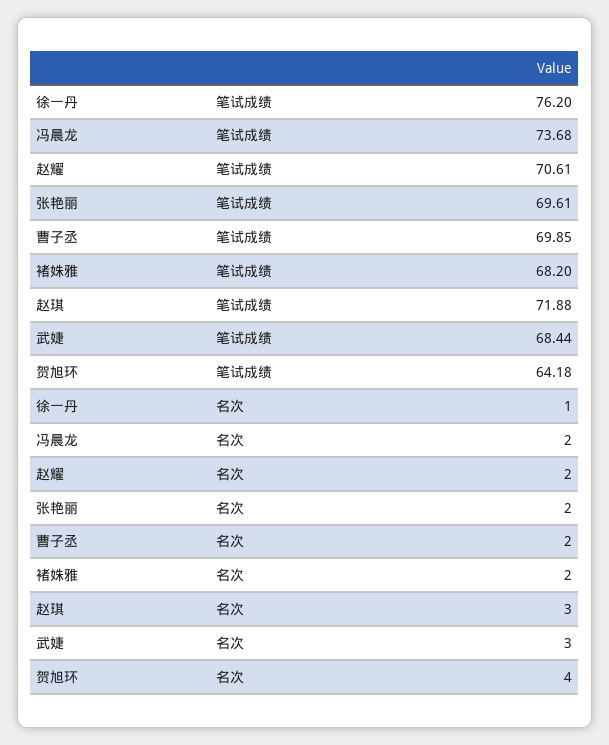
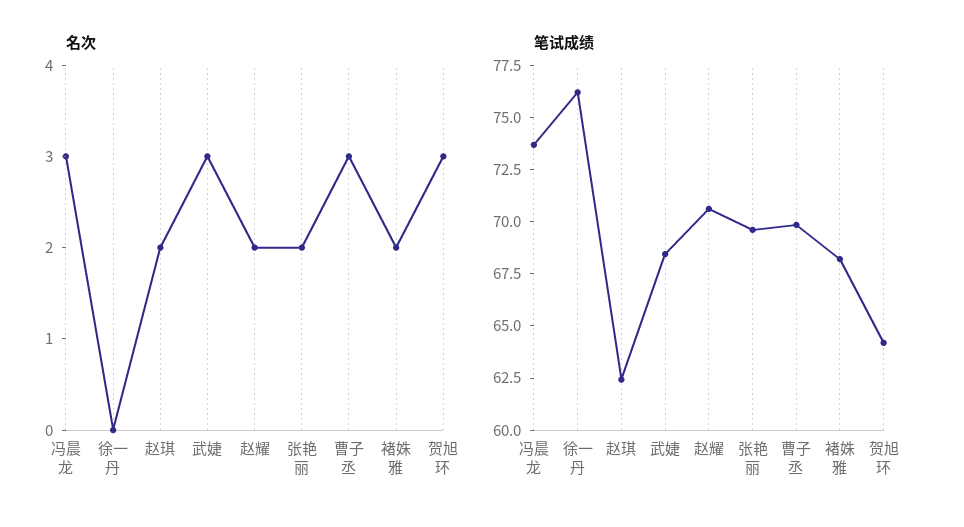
  {
    "笔试成绩": {
      "徐一丹": 76.2,
      "冯晨龙": 73.68,
      "赵耀": 70.61,
      "张艳丽": 69.61,
      "曹子丞": 69.85,
      "褚姝雅": 68.2,
-     "赵琪": 71.88,
+     "赵琪": 62.5,
      "武婕": 68.44,
      "贺旭环": 64.18
    },
    "名次": {
-     "徐一丹": 1,
+     "徐一丹": 0,
-     "冯晨龙": 2,
+     "冯晨龙": 3,
      "赵耀": 2,
      "张艳丽": 2,
-     "曹子丞": 2,
+     "曹子丞": 3,
      "褚姝雅": 2,
-     "赵琪": 3,
+     "赵琪": 2,
      "武婕": 3,
-     "贺旭环": 4
+     "贺旭环": 3
    }
  }

